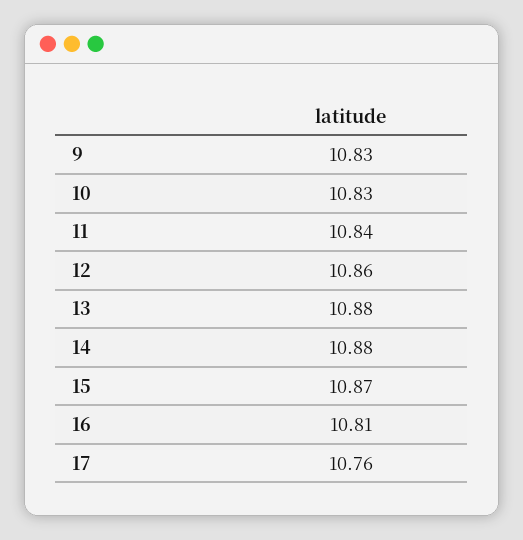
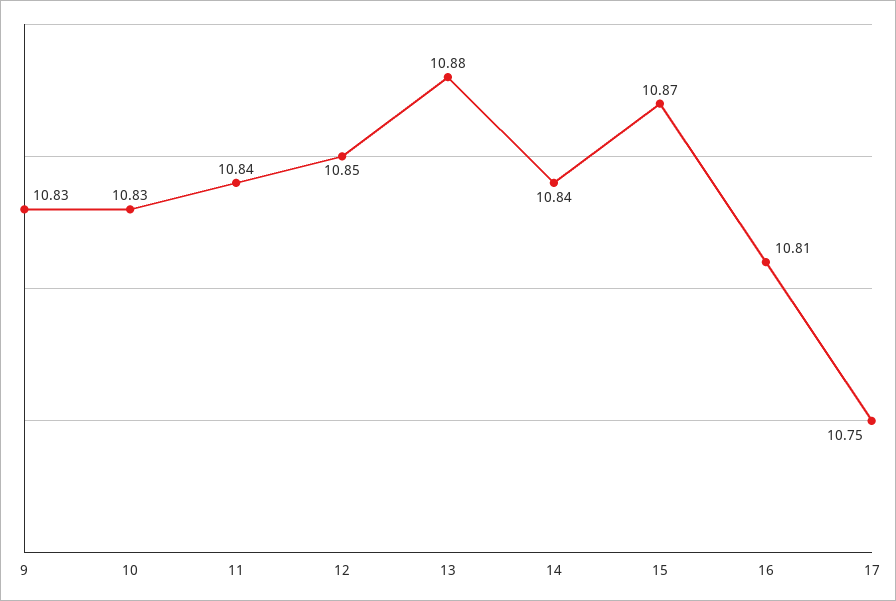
  {
    "9": 10.83,
    "10": 10.83,
    "11": 10.84,
-   "12": 10.86,
+   "12": 10.85,
    "13": 10.88,
-   "14": 10.88,
+   "14": 10.84,
    "15": 10.87,
    "16": 10.81,
-   "17": 10.76
+   "17": 10.75
  }

